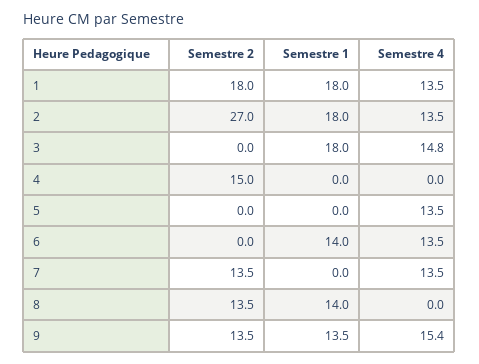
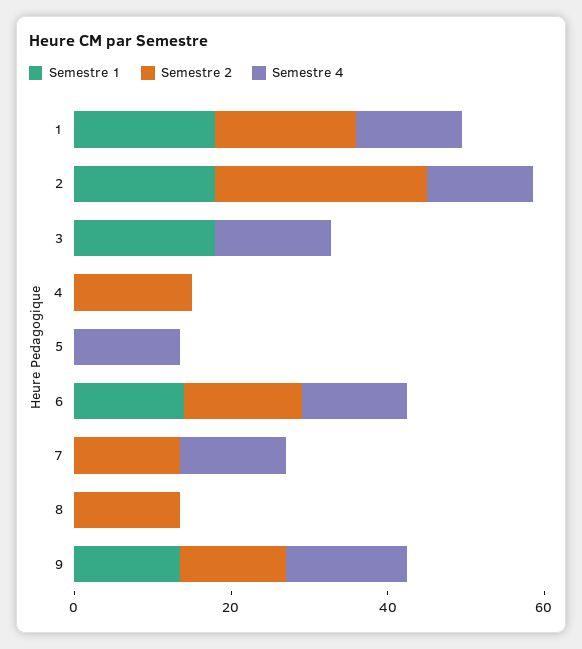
  {
    "Semestre 2": {
      "1": 18,
      "2": 27,
      "3": 0,
      "4": 15,
      "5": 0,
-     "6": 0,
+     "6": 15,
      "7": 13.5,
      "8": 13.5,
      "9": 13.5
    },
    "Semestre 1": {
      "1": 18,
      "2": 18,
      "3": 18,
      "4": 0,
      "5": 0,
      "6": 14,
      "7": 0,
-     "8": 14,
+     "8": 0,
      "9": 13.5
    },
    "Semestre 4": {
      "1": 13.5,
      "2": 13.5,
      "3": 14.8,
      "4": 0,
      "5": 13.5,
      "6": 13.5,
      "7": 13.5,
      "8": 0,
      "9": 15.4
    }
  }

